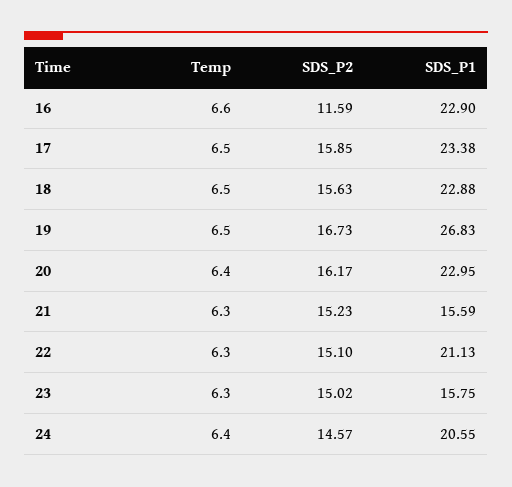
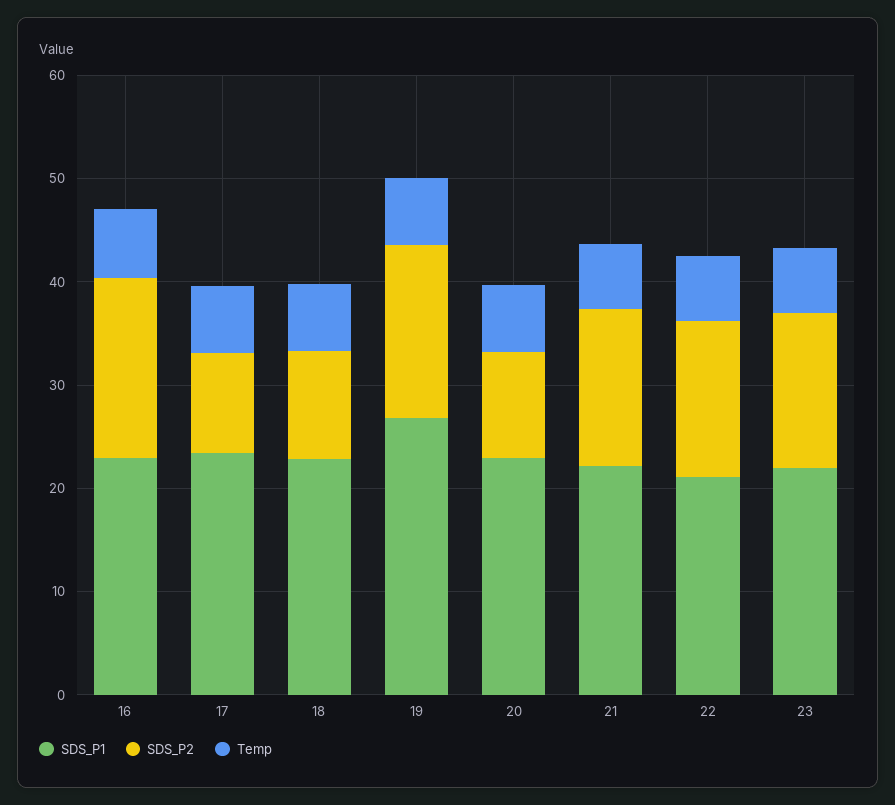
  {
    "Temp": {
      "16": 6.6,
      "17": 6.5,
      "18": 6.5,
      "19": 6.5,
      "20": 6.4,
      "21": 6.3,
      "22": 6.3,
-     "23": 6.3,
+     "23": 6.3
-     "24": 6.4
    },
    "SDS_P2": {
-     "16": 11.59,
+     "16": 18,
-     "17": 15.85,
+     "17": 10,
-     "18": 15.63,
+     "18": 10,
      "19": 16.73,
-     "20": 16.17,
+     "20": 10,
      "21": 15.23,
      "22": 15.1,
-     "23": 15.02,
+     "23": 15.02
-     "24": 14.57
    },
    "SDS_P1": {
      "16": 22.9,
      "17": 23.38,
      "18": 22.88,
      "19": 26.83,
      "20": 22.95,
-     "21": 15.59,
+     "21": 22,
      "22": 21.13,
-     "23": 15.75,
+     "23": 22
-     "24": 20.55
    }
  }

